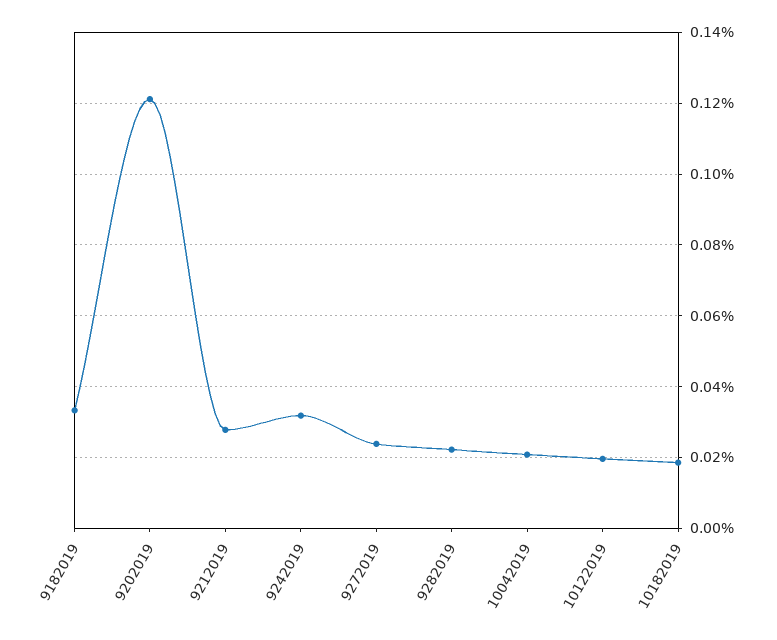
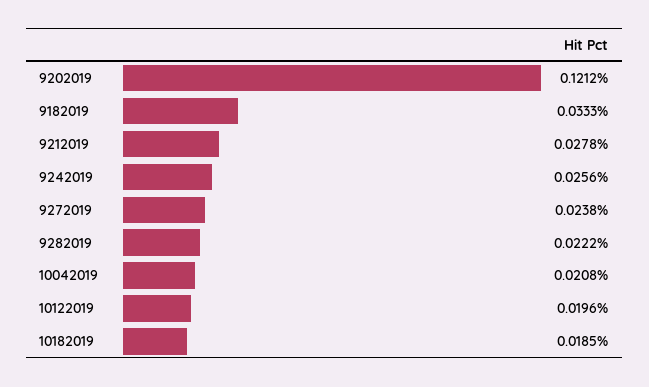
  {
    "9182019": 0.0333,
    "9202019": 0.1212,
    "9212019": 0.0278,
-   "9242019": 0.032,
+   "9242019": 0.0256,
    "9272019": 0.0238,
    "9282019": 0.0222,
    "10042019": 0.0208,
    "10122019": 0.0196,
    "10182019": 0.0185
  }

